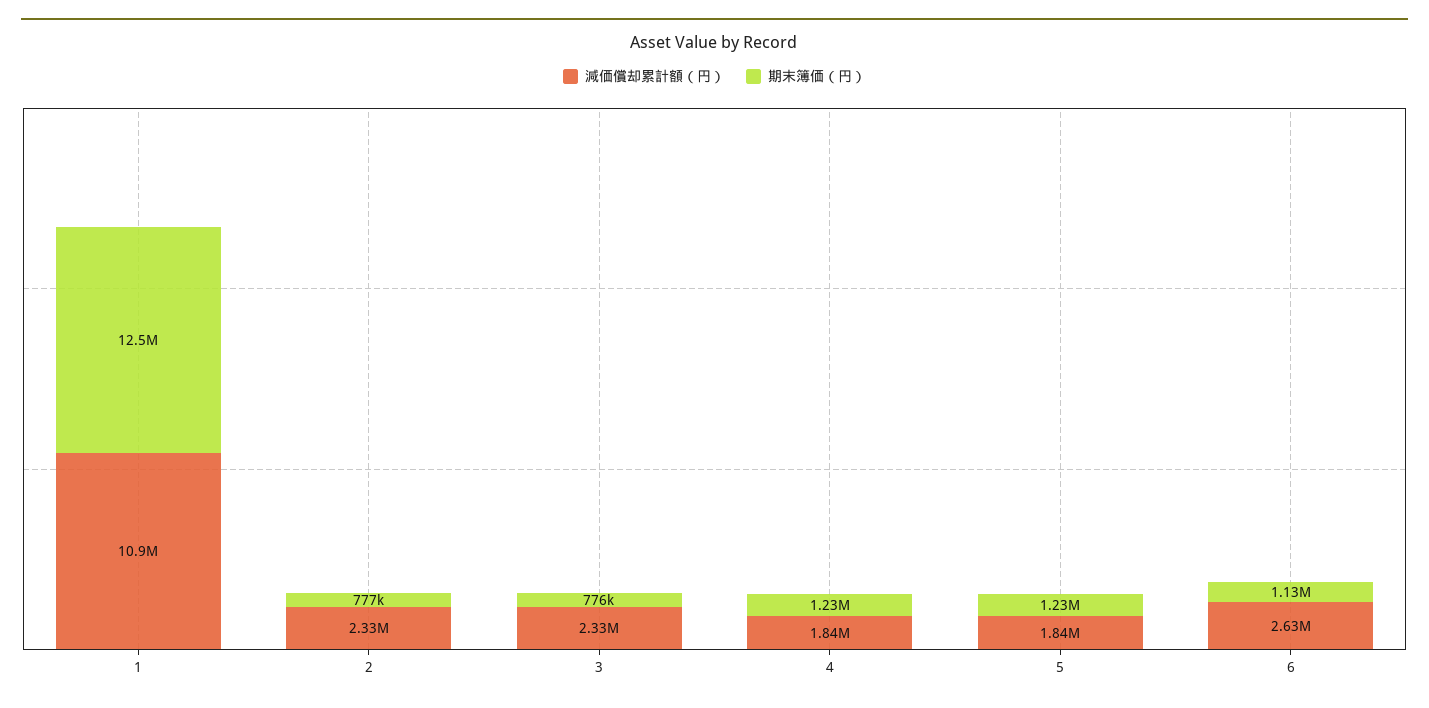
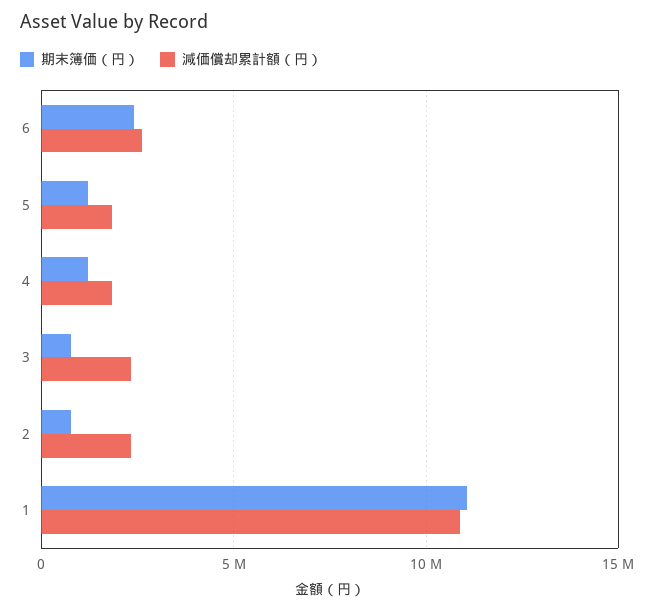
  {
    "減価償却累計額（円）": {
      "1": 10900000,
      "2": 2330000,
      "3": 2330000,
      "4": 1840000,
      "5": 1840000,
      "6": 2630000
    },
    "期末簿価（円）": {
-     "1": 12500000,
+     "1": 11000000,
      "2": 777000,
      "3": 776000,
      "4": 1230000,
      "5": 1230000,
-     "6": 1130000
+     "6": 2500000
    }
  }

